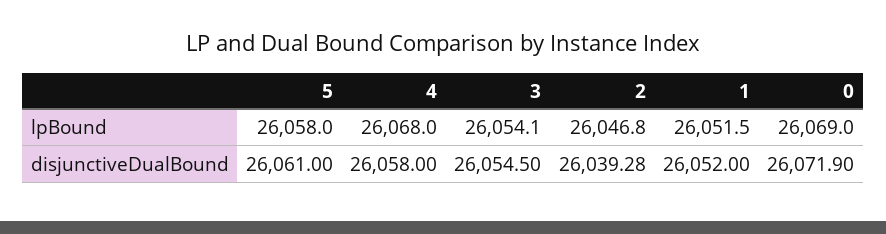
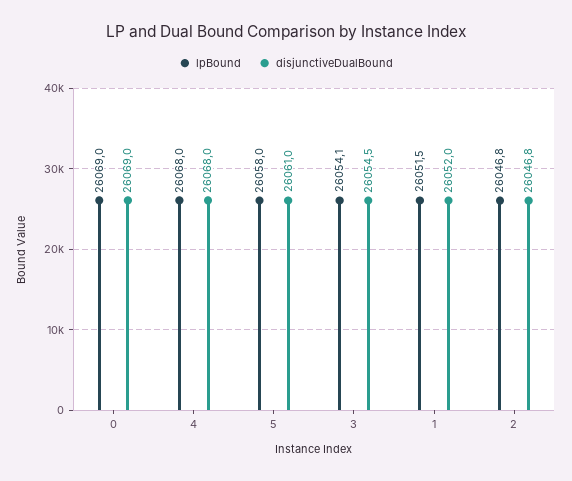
  {
    "lpBound": {
      "5": 26058,
      "4": 26068,
      "3": 26054.1,
      "2": 26046.8,
      "1": 26051.5,
      "0": 26069
    },
    "disjunctiveDualBound": {
      "5": 26061,
-     "4": 26058,
+     "4": 26068,
      "3": 26054.5,
-     "2": 26039.28,
+     "2": 26046.8,
      "1": 26052,
-     "0": 26071.9
+     "0": 26069
    }
  }

